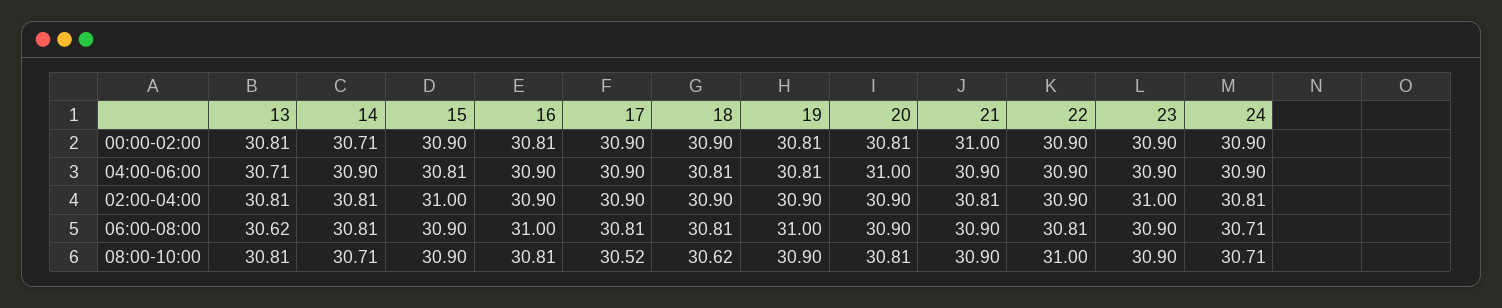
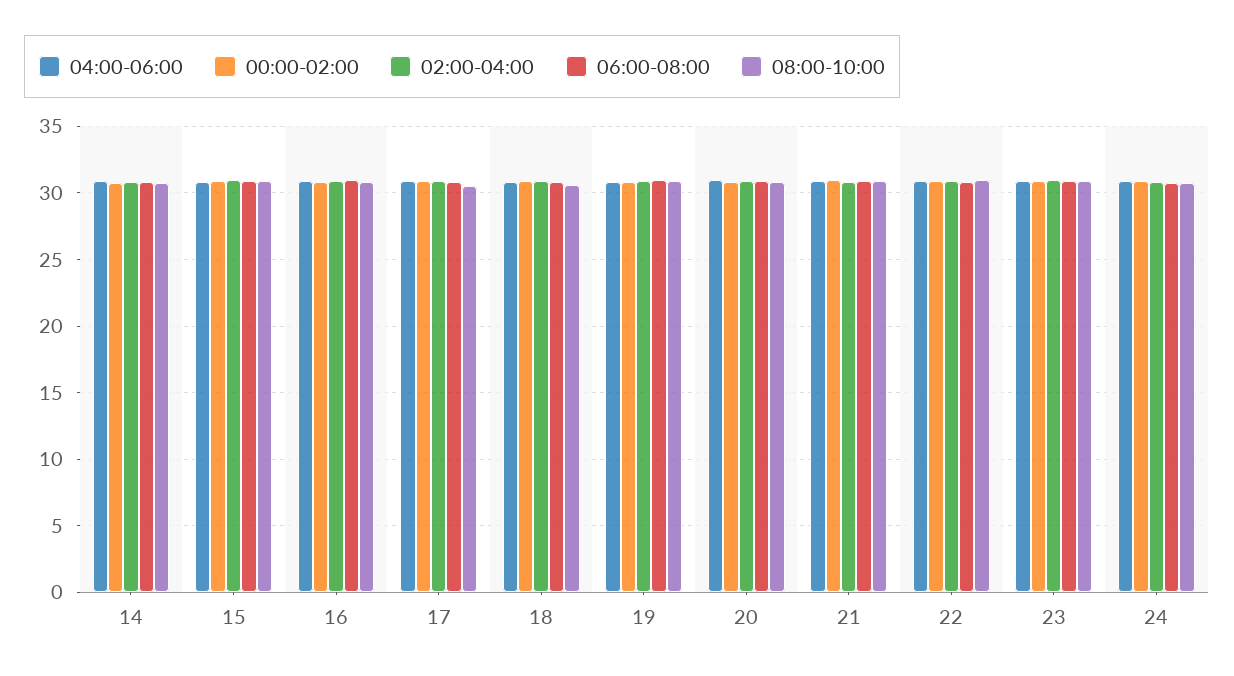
  {
    "00:00-02:00": {
-     "13": 30.81,
      "14": 30.71,
      "15": 30.9,
      "16": 30.81,
      "17": 30.9,
      "18": 30.9,
      "19": 30.81,
      "20": 30.81,
      "21": 31,
      "22": 30.9,
      "23": 30.9,
      "24": 30.9
    },
    "04:00-06:00": {
-     "13": 30.71,
      "14": 30.9,
      "15": 30.81,
      "16": 30.9,
      "17": 30.9,
      "18": 30.81,
      "19": 30.81,
      "20": 31,
      "21": 30.9,
      "22": 30.9,
      "23": 30.9,
      "24": 30.9
    },
    "02:00-04:00": {
-     "13": 30.81,
      "14": 30.81,
      "15": 31,
      "16": 30.9,
      "17": 30.9,
      "18": 30.9,
      "19": 30.9,
      "20": 30.9,
      "21": 30.81,
      "22": 30.9,
      "23": 31,
      "24": 30.81
    },
    "06:00-08:00": {
-     "13": 30.62,
      "14": 30.81,
      "15": 30.9,
      "16": 31,
      "17": 30.81,
      "18": 30.81,
      "19": 31,
      "20": 30.9,
      "21": 30.9,
      "22": 30.81,
      "23": 30.9,
      "24": 30.71
    },
    "08:00-10:00": {
-     "13": 30.81,
      "14": 30.71,
      "15": 30.9,
      "16": 30.81,
      "17": 30.52,
      "18": 30.62,
      "19": 30.9,
      "20": 30.81,
      "21": 30.9,
      "22": 31,
      "23": 30.9,
      "24": 30.71
    }
  }

